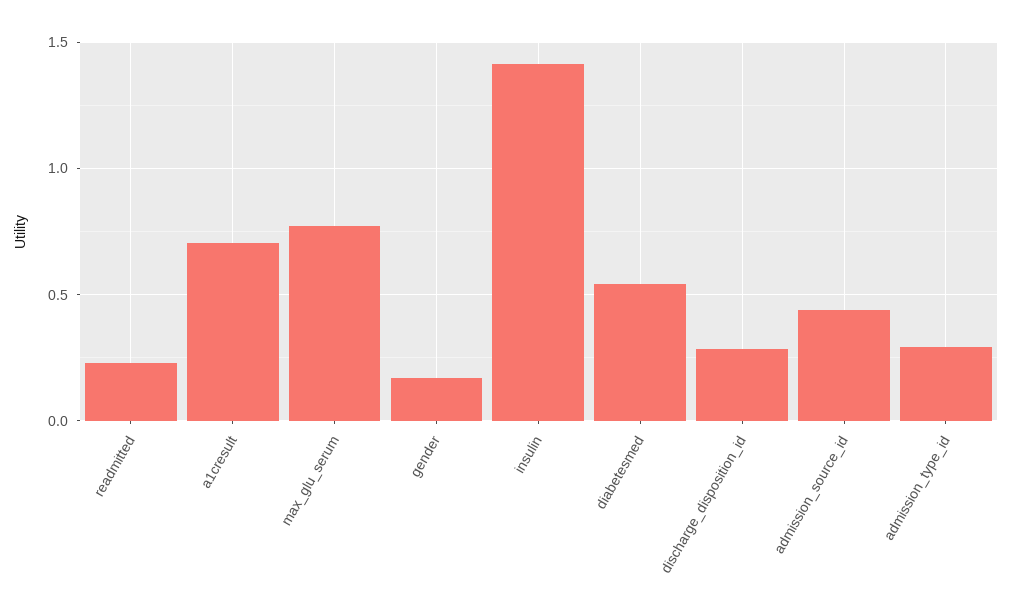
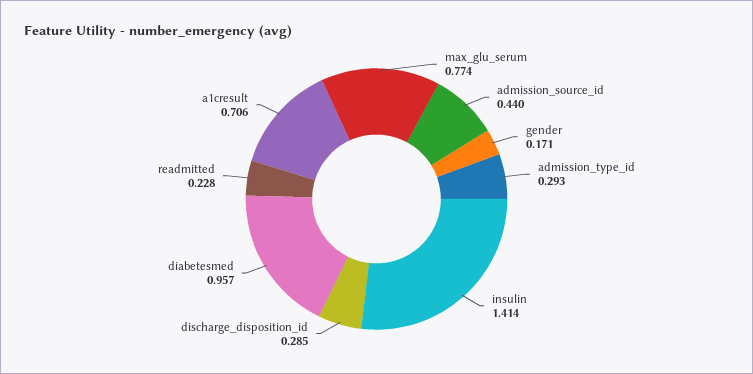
  {
    "readmitted": 0.228,
    "a1cresult": 0.706,
    "max_glu_serum": 0.774,
    "gender": 0.171,
    "insulin": 1.414,
-   "diabetesmed": 0.55,
+   "diabetesmed": 0.957,
    "discharge_disposition_id": 0.285,
    "admission_source_id": 0.44,
    "admission_type_id": 0.293
  }

